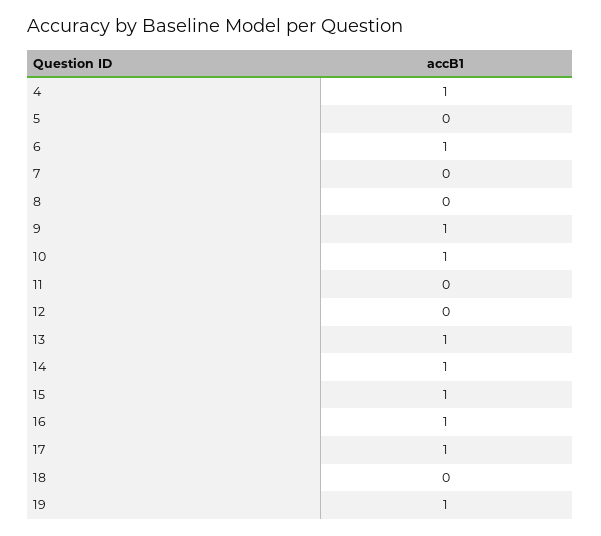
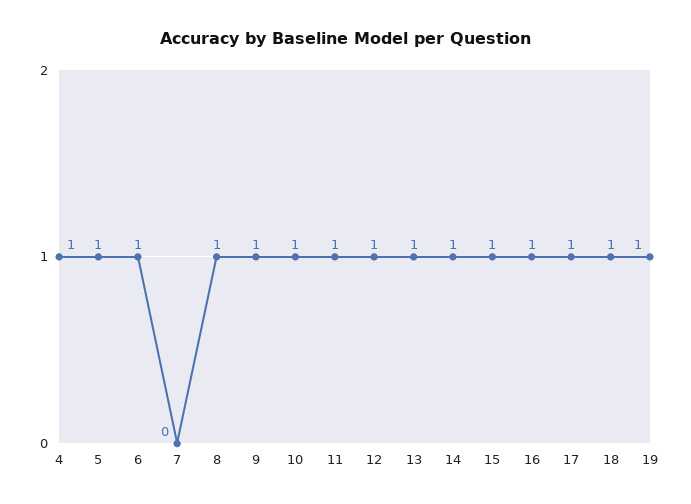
  {
    "4": 1,
-   "5": 0,
+   "5": 1,
    "6": 1,
    "7": 0,
-   "8": 0,
+   "8": 1,
    "9": 1,
    "10": 1,
-   "11": 0,
+   "11": 1,
-   "12": 0,
+   "12": 1,
    "13": 1,
    "14": 1,
    "15": 1,
    "16": 1,
    "17": 1,
-   "18": 0,
+   "18": 1,
    "19": 1
  }

